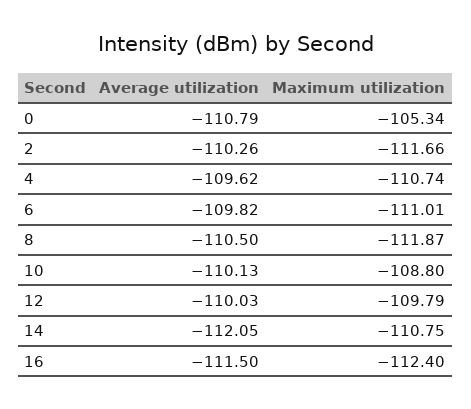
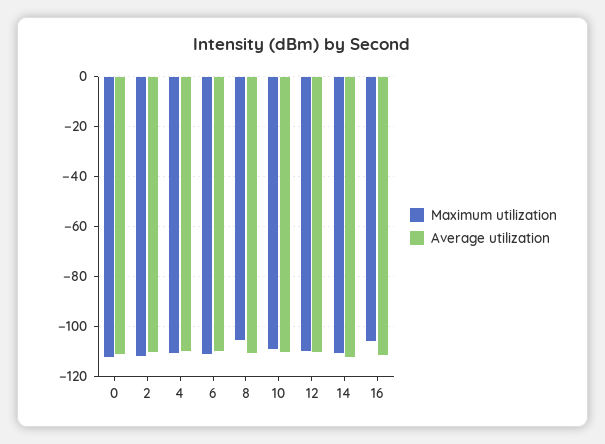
  {
    "Average utilization": {
      "0": -110.79,
      "2": -110.26,
      "4": -109.62,
      "6": -109.82,
      "8": -110.5,
      "10": -110.13,
      "12": -110.03,
      "14": -112.05,
      "16": -111.5
    },
    "Maximum utilization": {
-     "0": -105.34,
+     "0": -112.5,
      "2": -111.66,
      "4": -110.74,
      "6": -111.01,
-     "8": -111.87,
+     "8": -105,
      "10": -108.8,
      "12": -109.79,
      "14": -110.75,
-     "16": -112.4
+     "16": -105
    }
  }

